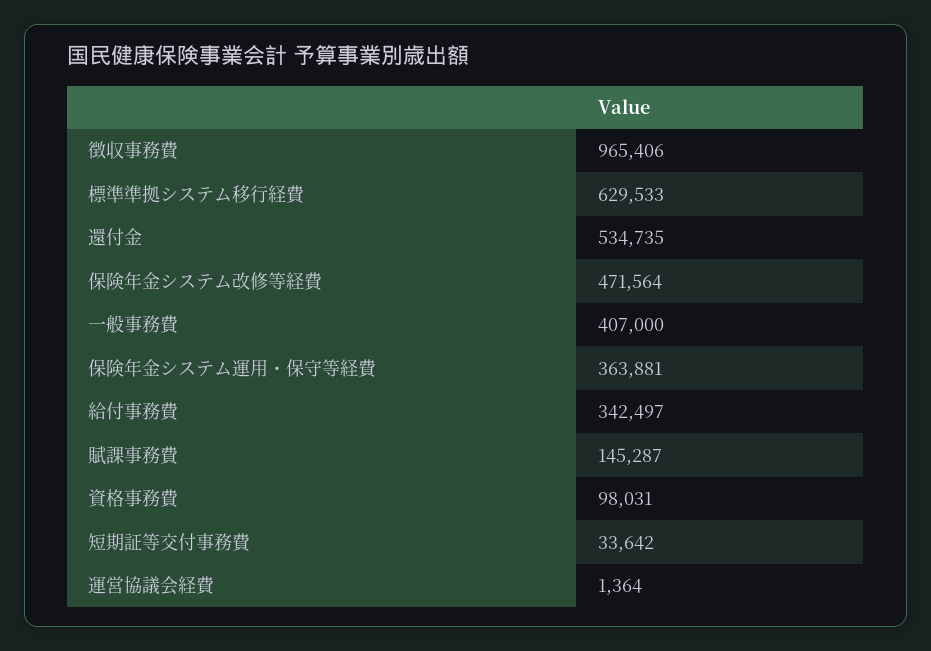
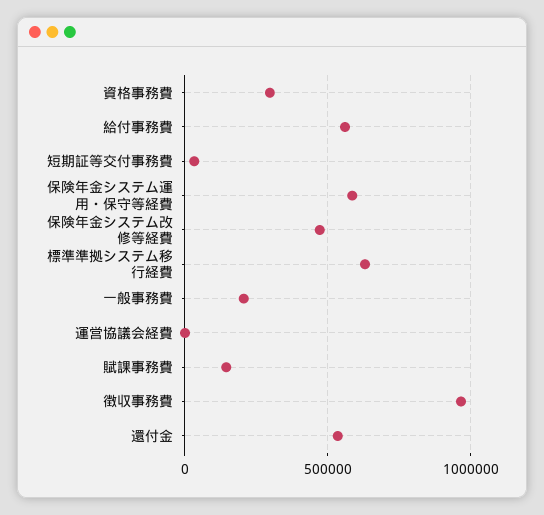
  {
    "徴収事務費": 965406,
    "標準準拠システム移行経費": 629533,
    "還付金": 534735,
    "保険年金システム改修等経費": 471564,
-   "一般事務費": 407000,
+   "一般事務費": 200000,
-   "保険年金システム運用・保守等経費": 363881,
+   "保険年金システム運用・保守等経費": 600000,
-   "給付事務費": 342497,
+   "給付事務費": 550000,
    "賦課事務費": 145287,
-   "資格事務費": 98031,
+   "資格事務費": 300000,
    "短期証等交付事務費": 33642,
    "運営協議会経費": 1364
  }

